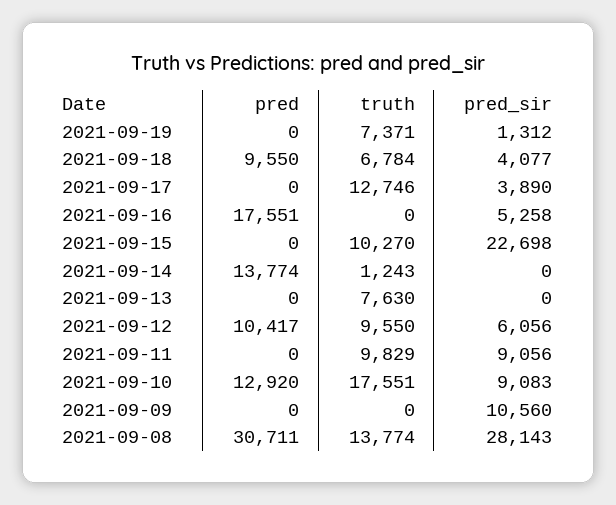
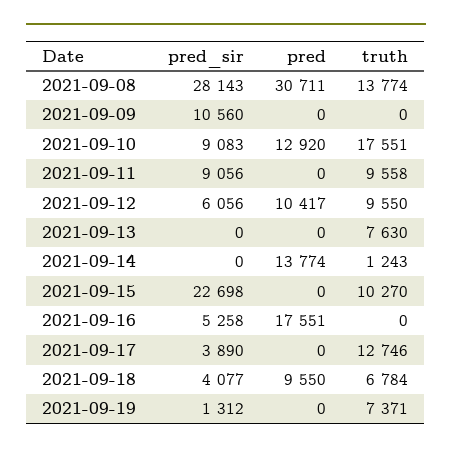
  {
    "pred": {
      "2021-09-19": 0,
      "2021-09-18": 9550,
      "2021-09-17": 0,
      "2021-09-16": 17551,
      "2021-09-15": 0,
      "2021-09-14": 13774,
      "2021-09-13": 0,
      "2021-09-12": 10417,
      "2021-09-11": 0,
      "2021-09-10": 12920,
      "2021-09-09": 0,
      "2021-09-08": 30711
    },
    "truth": {
      "2021-09-19": 7371,
      "2021-09-18": 6784,
      "2021-09-17": 12746,
      "2021-09-16": 0,
      "2021-09-15": 10270,
      "2021-09-14": 1243,
      "2021-09-13": 7630,
      "2021-09-12": 9550,
-     "2021-09-11": 9829,
+     "2021-09-11": 9558,
      "2021-09-10": 17551,
      "2021-09-09": 0,
      "2021-09-08": 13774
    },
    "pred_sir": {
      "2021-09-19": 1312,
      "2021-09-18": 4077,
      "2021-09-17": 3890,
      "2021-09-16": 5258,
      "2021-09-15": 22698,
      "2021-09-14": 0,
      "2021-09-13": 0,
      "2021-09-12": 6056,
      "2021-09-11": 9056,
      "2021-09-10": 9083,
      "2021-09-09": 10560,
      "2021-09-08": 28143
    }
  }

